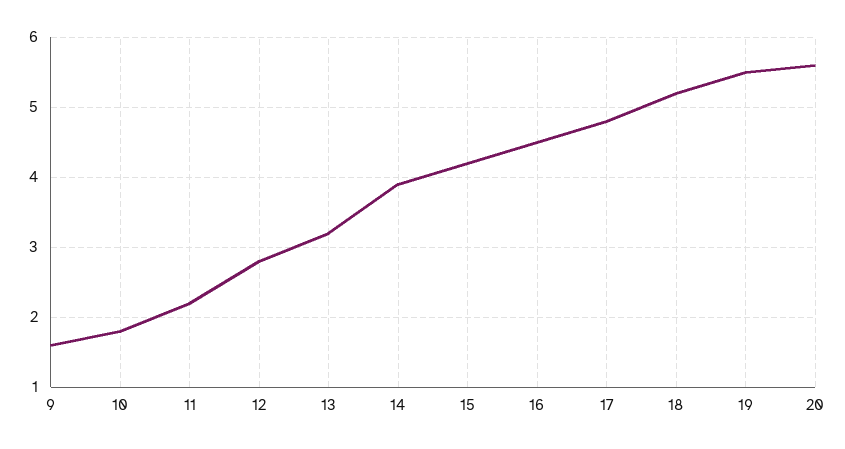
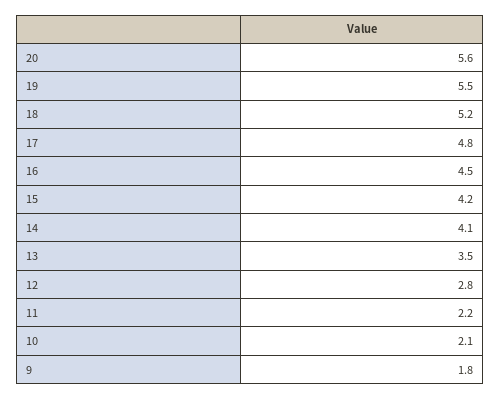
  {
-   "9": 1.6,
+   "9": 1.8,
-   "10": 1.8,
+   "10": 2.1,
    "11": 2.2,
    "12": 2.8,
-   "13": 3.2,
+   "13": 3.5,
-   "14": 3.9,
+   "14": 4.1,
    "15": 4.2,
    "16": 4.5,
    "17": 4.8,
    "18": 5.2,
    "19": 5.5,
    "20": 5.6
  }

